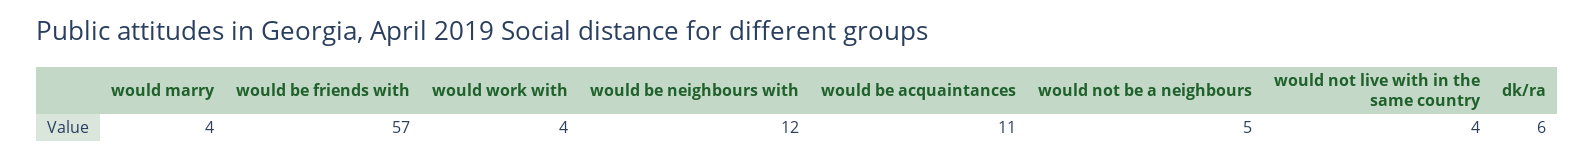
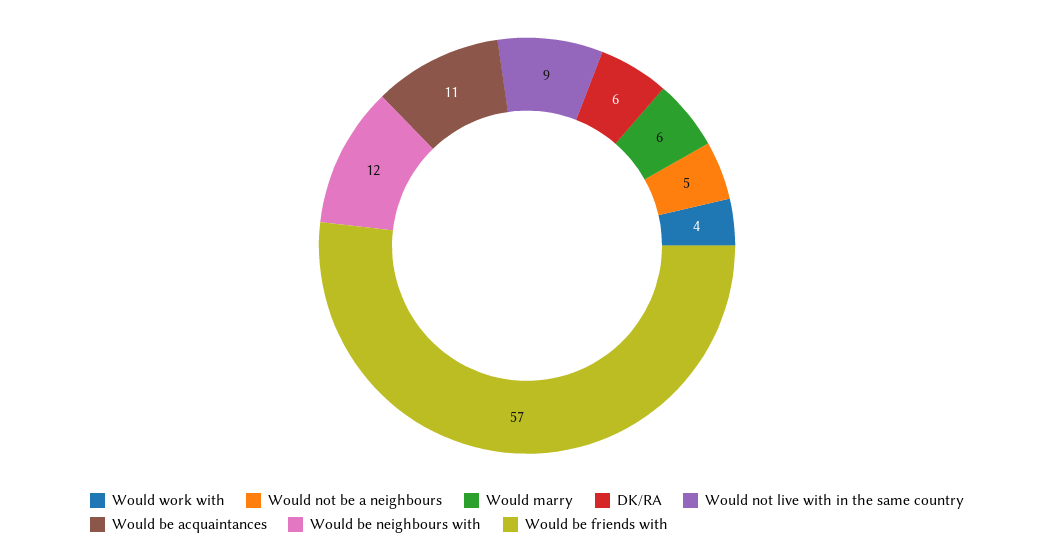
  {
-   "would marry": 4,
+   "would marry": 6,
    "would be friends with": 57,
    "would work with": 4,
    "would be neighbours with": 12,
    "would be acquaintances": 11,
    "would not be a neighbours": 5,
-   "would not live with in the same country": 4,
+   "would not live with in the same country": 9,
    "dk/ra": 6
  }

